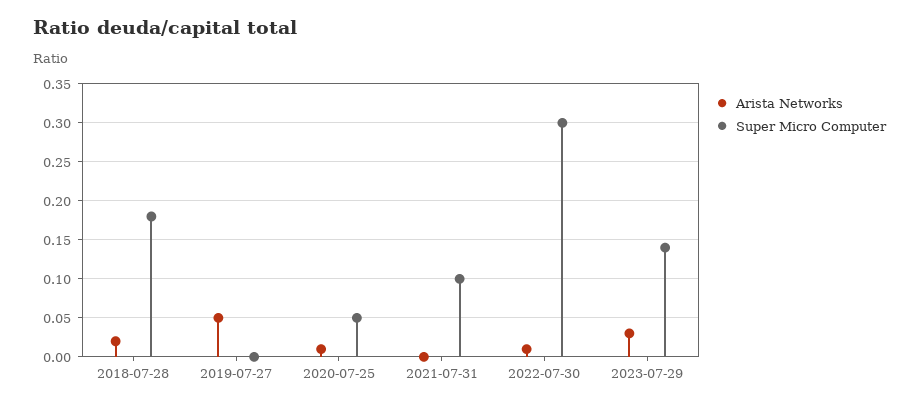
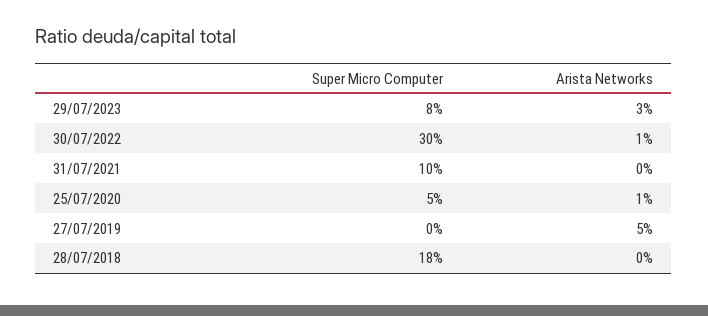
  {
    "Arista Networks": {
-     "2018-07-28": 0.02,
+     "2018-07-28": 0,
      "2019-07-27": 0.05,
      "2020-07-25": 0.01,
      "2021-07-31": 0,
      "2022-07-30": 0.01,
      "2023-07-29": 0.03
    },
    "Super Micro Computer": {
      "2018-07-28": 0.18,
      "2019-07-27": 0,
      "2020-07-25": 0.05,
      "2021-07-31": 0.1,
      "2022-07-30": 0.3,
-     "2023-07-29": 0.14
+     "2023-07-29": 0.08
    }
  }

